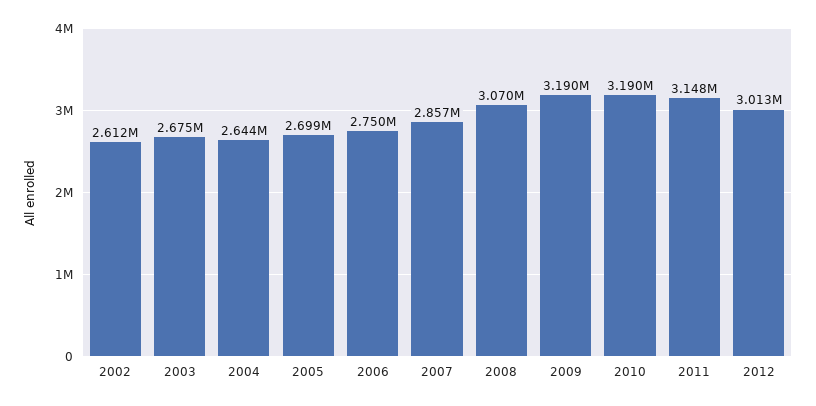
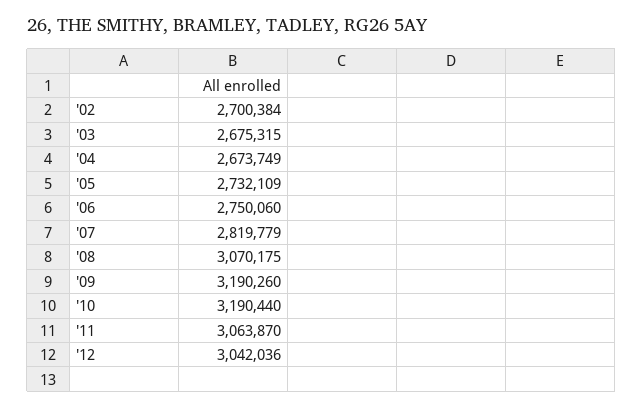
  {
-   "2002": 2612000,
+   "2002": 2700384,
    "2003": 2675315,
-   "2004": 2644000,
+   "2004": 2673749,
-   "2005": 2699000,
+   "2005": 2732109,
    "2006": 2750060,
-   "2007": 2857000,
+   "2007": 2819779,
    "2008": 3070175,
    "2009": 3190260,
    "2010": 3190440,
-   "2011": 3148000,
+   "2011": 3063870,
-   "2012": 3013000
+   "2012": 3042036
  }

